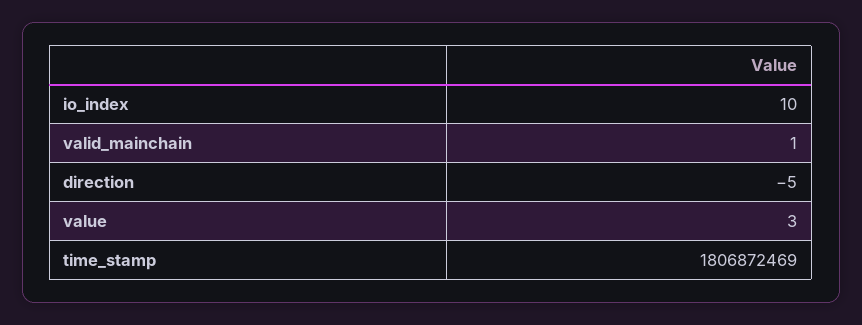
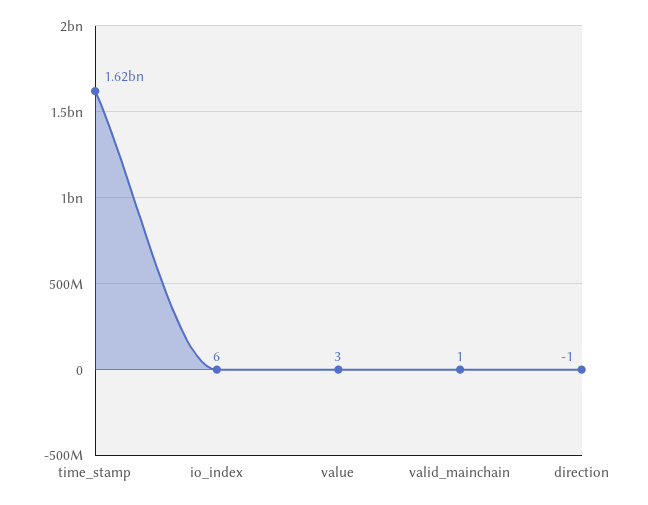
  {
-   "io_index": 10,
+   "io_index": 6,
    "valid_mainchain": 1,
-   "direction": -5,
+   "direction": -1,
    "value": 3,
-   "time_stamp": 1806872469
+   "time_stamp": 1620000000
  }

